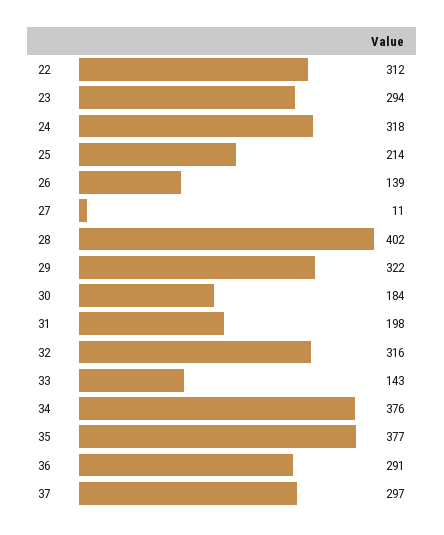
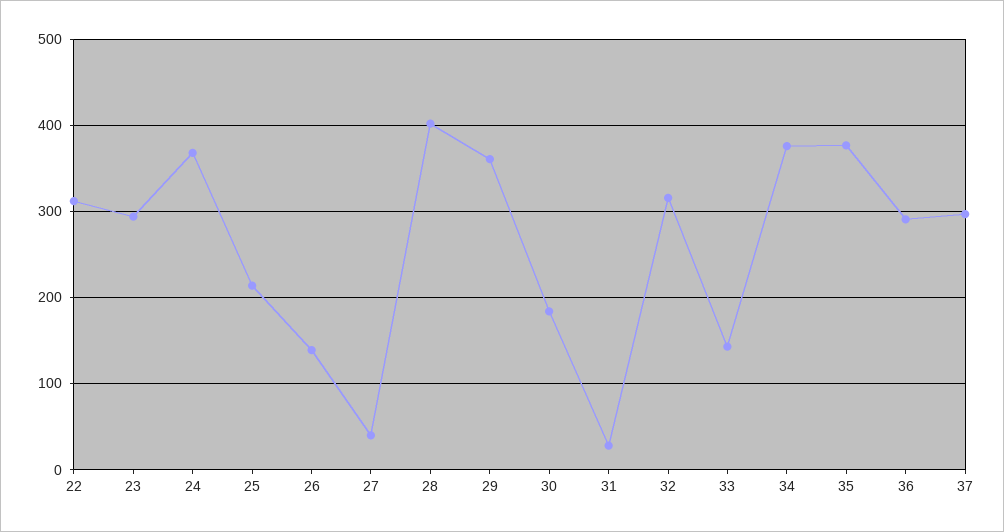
  {
    "22": 312,
    "23": 294,
-   "24": 318,
+   "24": 370,
    "25": 214,
    "26": 139,
-   "27": 11,
+   "27": 40,
    "28": 402,
-   "29": 322,
+   "29": 360,
    "30": 184,
-   "31": 198,
+   "31": 30,
    "32": 316,
    "33": 143,
    "34": 376,
    "35": 377,
    "36": 291,
    "37": 297
  }

